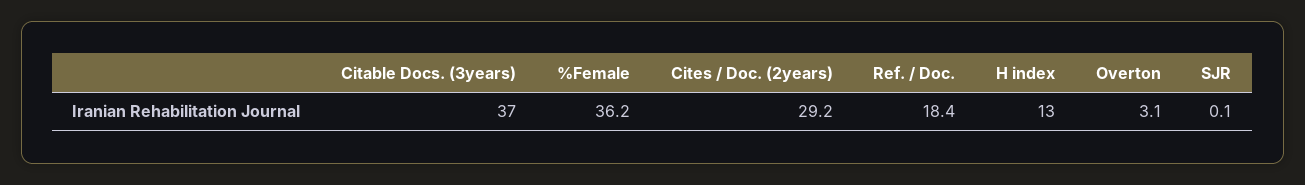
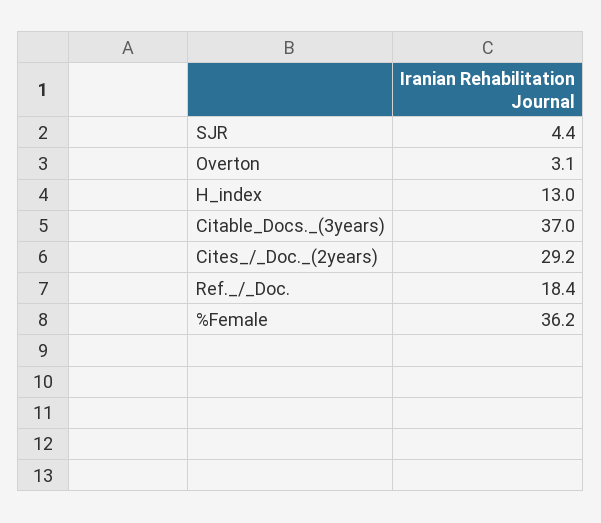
  {
    "Citable Docs. (3years)": 37,
    "%Female": 36.2,
    "Cites / Doc. (2years)": 29.2,
    "Ref. / Doc.": 18.4,
    "H index": 13,
    "Overton": 3.1,
-   "SJR": 0.1
+   "SJR": 4.4
  }

